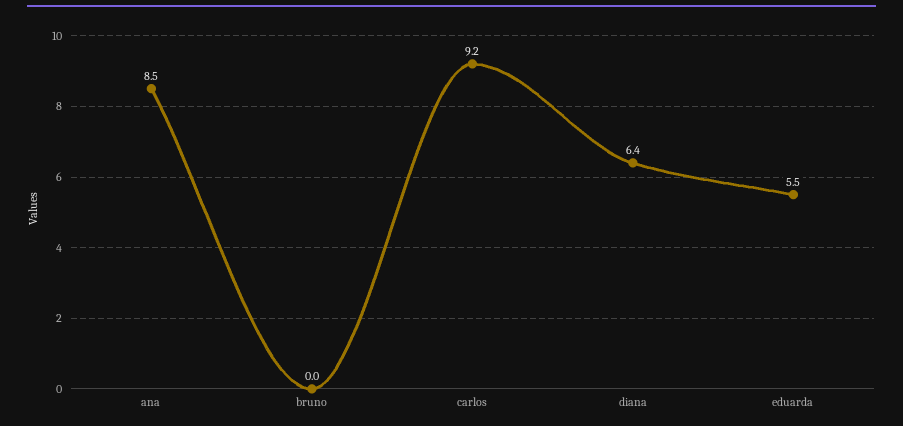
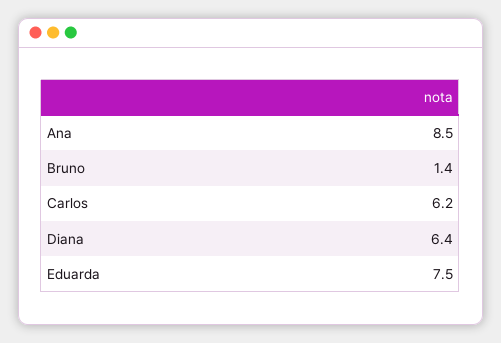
  {
    "ana": 8.5,
-   "bruno": 0,
+   "bruno": 1.4,
-   "carlos": 9.2,
+   "carlos": 6.2,
    "diana": 6.4,
-   "eduarda": 5.5
+   "eduarda": 7.5
  }

